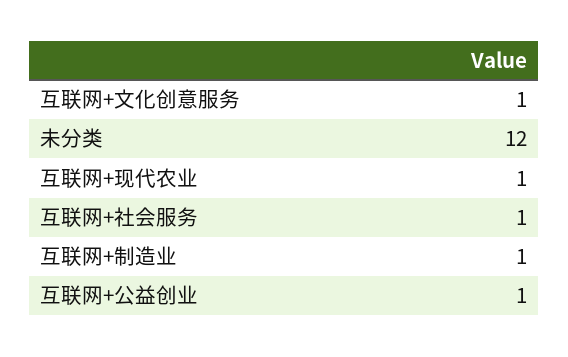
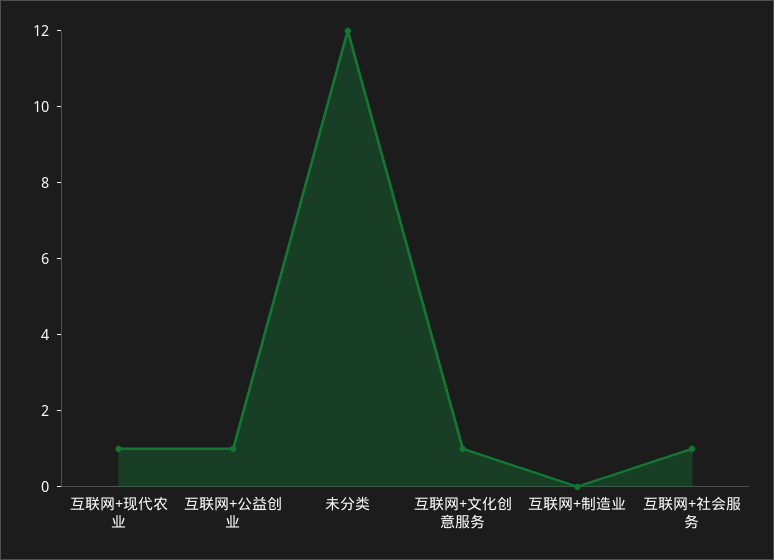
  {
    "互联网+文化创意服务": 1,
    "未分类": 12,
    "互联网+现代农业": 1,
    "互联网+社会服务": 1,
-   "互联网+制造业": 1,
+   "互联网+制造业": 0,
    "互联网+公益创业": 1
  }

